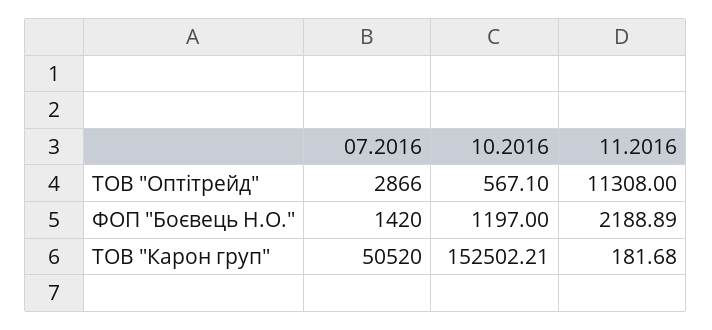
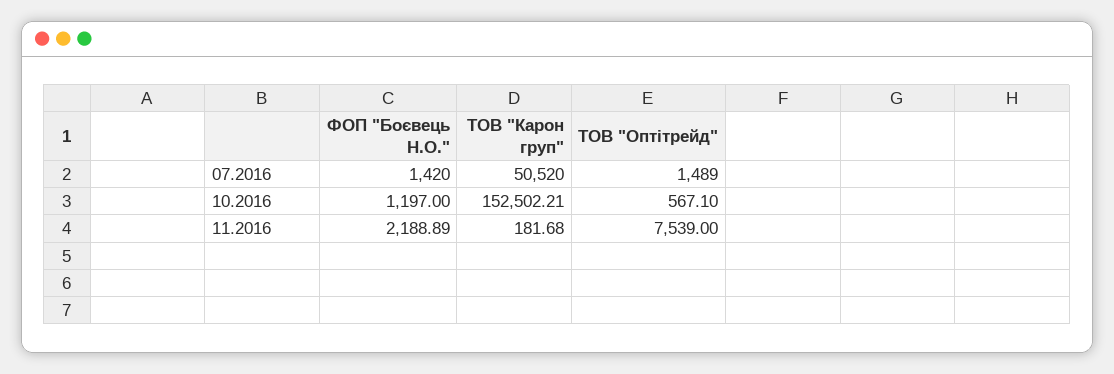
  {
    "07.2016": {
-     "ТОВ \"Оптітрейд\"": 2866,
+     "ТОВ \"Оптітрейд\"": 1489,
      "ФОП \"Боєвець Н.О.\"": 1420,
      "ТОВ \"Карон груп\"": 50520
    },
    "10.2016": {
      "ТОВ \"Оптітрейд\"": 567.1,
      "ФОП \"Боєвець Н.О.\"": 1197,
      "ТОВ \"Карон груп\"": 152502.21
    },
    "11.2016": {
-     "ТОВ \"Оптітрейд\"": 11308,
+     "ТОВ \"Оптітрейд\"": 7539,
      "ФОП \"Боєвець Н.О.\"": 2188.89,
      "ТОВ \"Карон груп\"": 181.68
    }
  }

